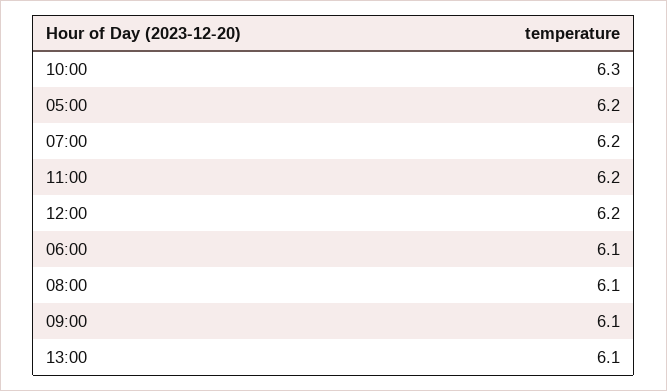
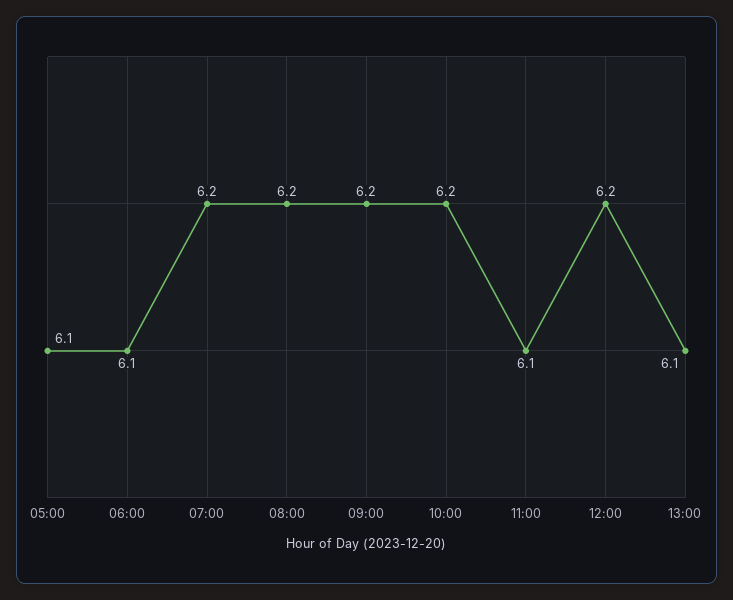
  {
-   "10:00": 6.3,
+   "10:00": 6.2,
-   "05:00": 6.2,
+   "05:00": 6.1,
    "07:00": 6.2,
-   "11:00": 6.2,
+   "11:00": 6.1,
    "12:00": 6.2,
    "06:00": 6.1,
-   "08:00": 6.1,
+   "08:00": 6.2,
-   "09:00": 6.1,
+   "09:00": 6.2,
    "13:00": 6.1
  }

